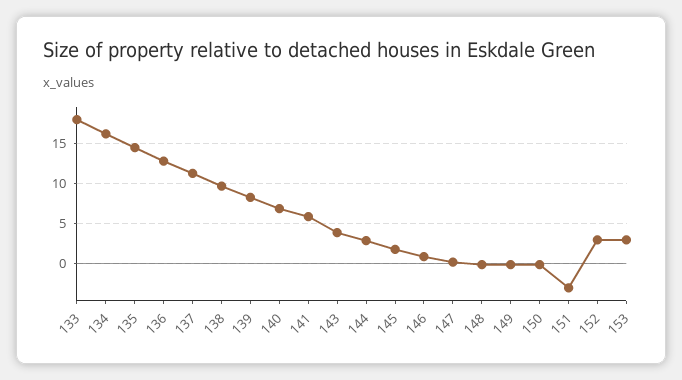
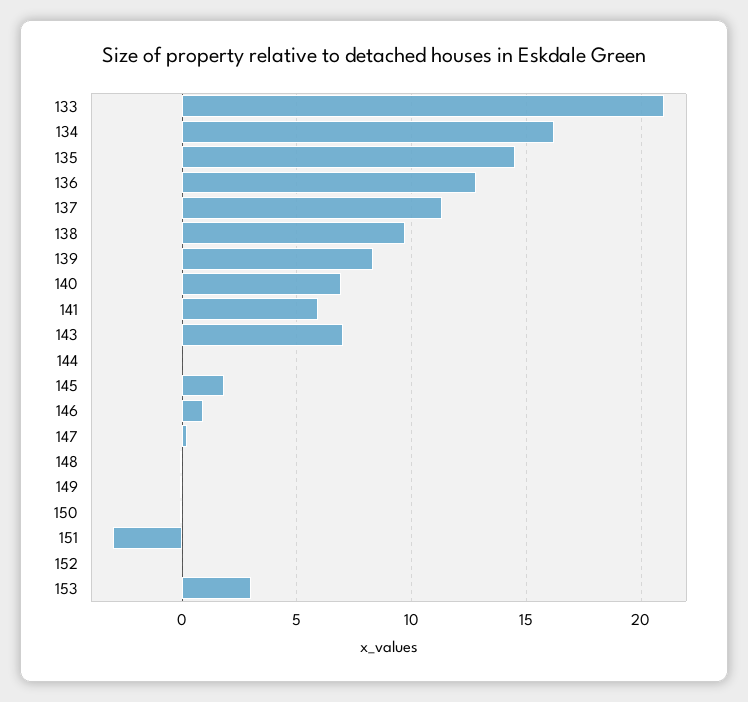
  {
-   "133": 18,
+   "133": 21,
    "134": 16,
    "135": 14.5,
    "136": 13,
    "137": 11.5,
    "138": 9.5,
    "139": 8.5,
    "140": 7,
    "141": 6,
-   "143": 4,
+   "143": 7,
-   "144": 3,
+   "144": 0,
    "145": 2,
    "146": 1,
    "147": 0,
    "148": 0,
    "149": 0,
    "150": 0,
    "151": -3,
-   "152": 3,
+   "152": 0,
    "153": 3
  }

